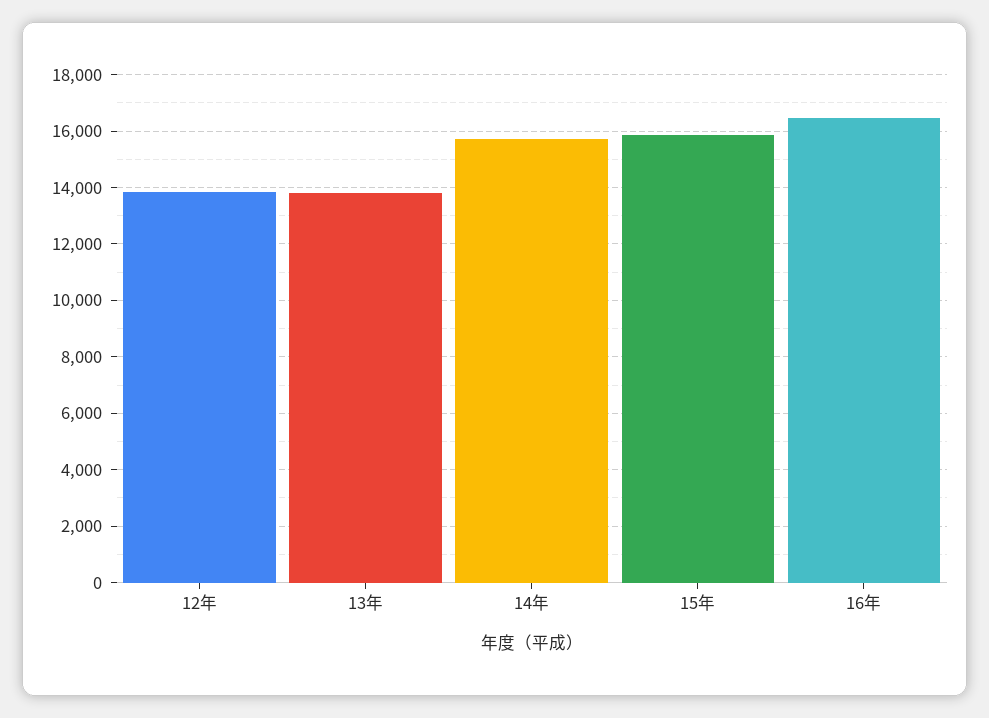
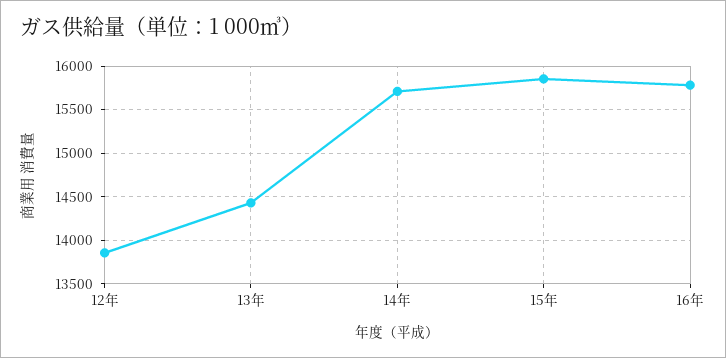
  {
    "12年": 13900,
-   "13年": 13750,
+   "13年": 14400,
    "14年": 15700,
    "15年": 15900,
-   "16年": 16500
+   "16年": 15800
  }

